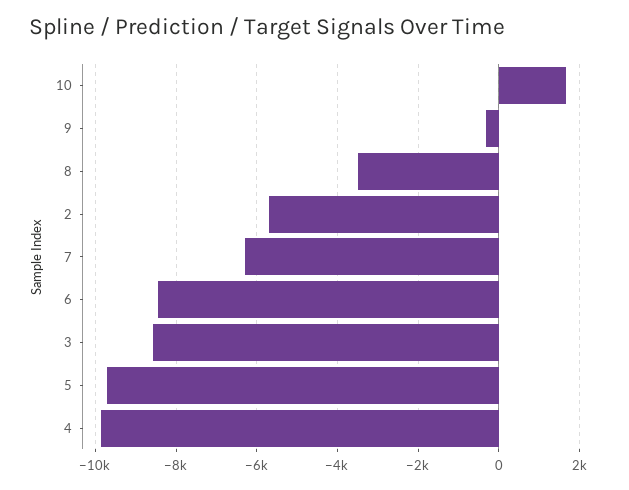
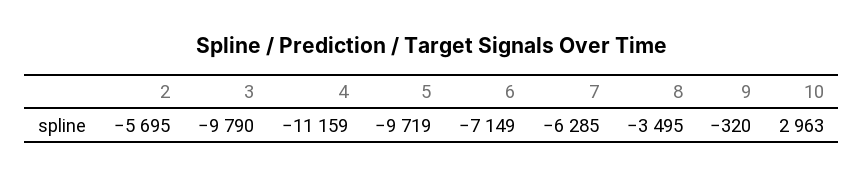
  {
-   "10": 1600,
+   "10": 2963,
    "9": -320,
    "8": -3495,
    "2": -5695,
    "7": -6285,
-   "6": -8400,
+   "6": -7149,
-   "3": -8600,
+   "3": -9790,
    "5": -9719,
-   "4": -9800
+   "4": -11159
  }

